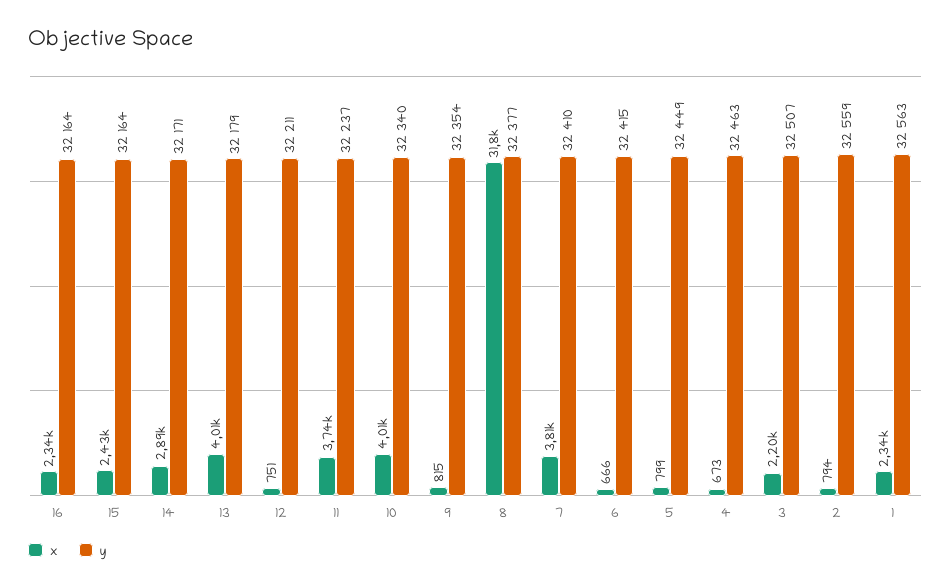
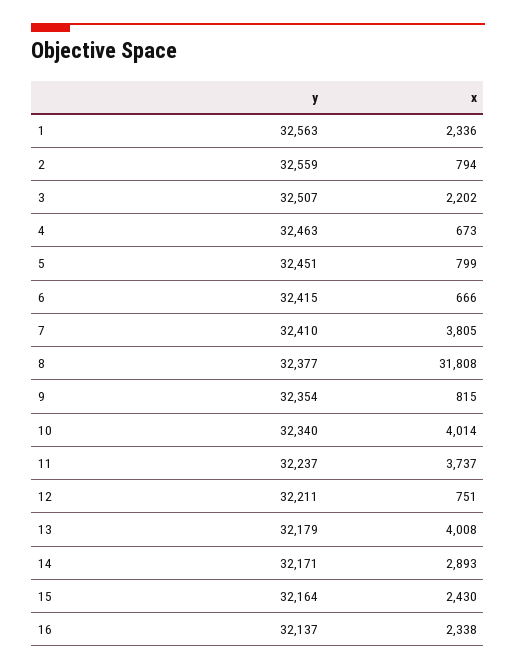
  {
    "x": {
      "16": 2338,
      "15": 2430,
      "14": 2893,
      "13": 4008,
      "12": 751,
      "11": 3737,
      "10": 4014,
      "9": 815,
      "8": 31808,
      "7": 3805,
      "6": 666,
      "5": 799,
      "4": 673,
      "3": 2202,
      "2": 794,
      "1": 2336
    },
    "y": {
-     "16": 32164,
+     "16": 32137,
      "15": 32164,
      "14": 32171,
      "13": 32179,
      "12": 32211,
      "11": 32237,
      "10": 32340,
      "9": 32354,
      "8": 32377,
      "7": 32410,
      "6": 32415,
-     "5": 32449,
+     "5": 32451,
      "4": 32463,
      "3": 32507,
      "2": 32559,
      "1": 32563
    }
  }

